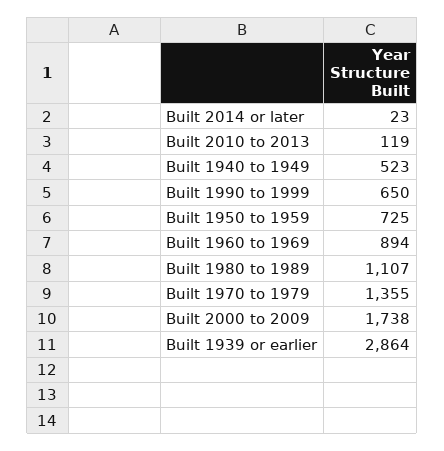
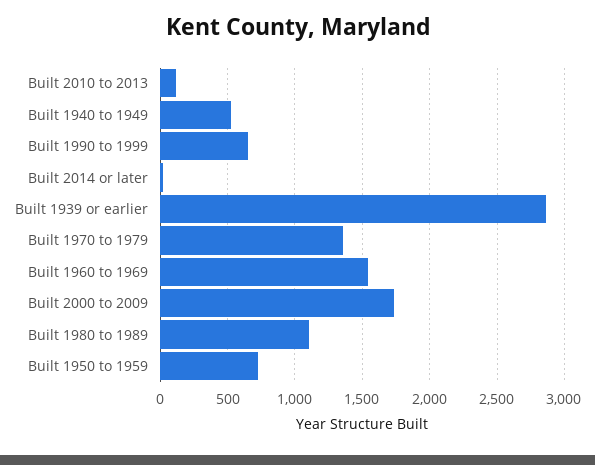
  {
    "Built 2014 or later": 23,
    "Built 2010 to 2013": 119,
    "Built 1940 to 1949": 523,
    "Built 1990 to 1999": 650,
    "Built 1950 to 1959": 725,
-   "Built 1960 to 1969": 894,
+   "Built 1960 to 1969": 1550,
    "Built 1980 to 1989": 1107,
    "Built 1970 to 1979": 1355,
    "Built 2000 to 2009": 1738,
    "Built 1939 or earlier": 2864
  }

